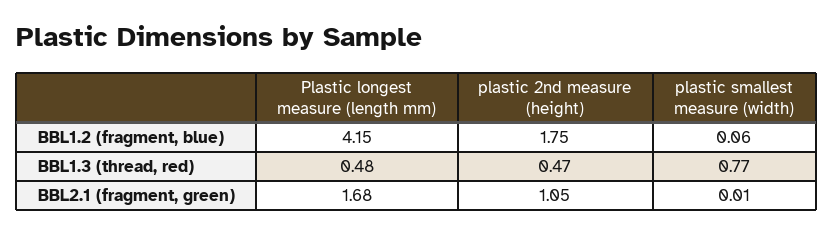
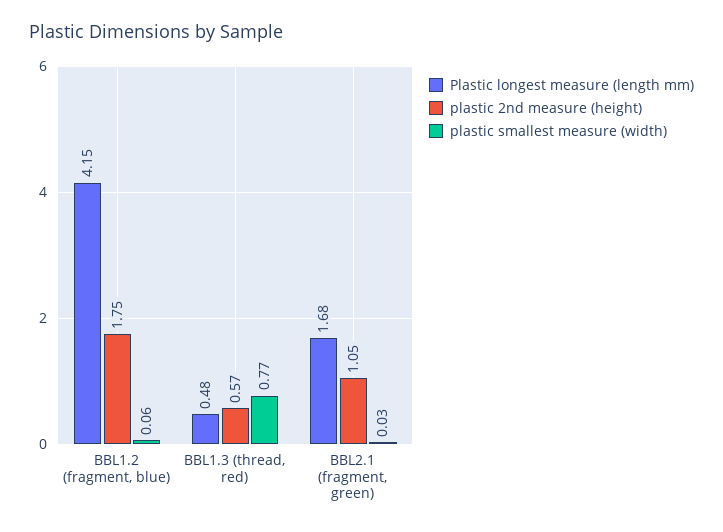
  {
    "Plastic longest measure (length mm)": {
      "BBL1.2 (fragment, blue)": 4.15,
      "BBL1.3 (thread, red)": 0.48,
      "BBL2.1 (fragment, green)": 1.68
    },
    "plastic 2nd measure (height)": {
      "BBL1.2 (fragment, blue)": 1.75,
-     "BBL1.3 (thread, red)": 0.47,
+     "BBL1.3 (thread, red)": 0.57,
      "BBL2.1 (fragment, green)": 1.05
    },
    "plastic smallest measure (width)": {
      "BBL1.2 (fragment, blue)": 0.06,
      "BBL1.3 (thread, red)": 0.77,
-     "BBL2.1 (fragment, green)": 0.01
+     "BBL2.1 (fragment, green)": 0.03
    }
  }

